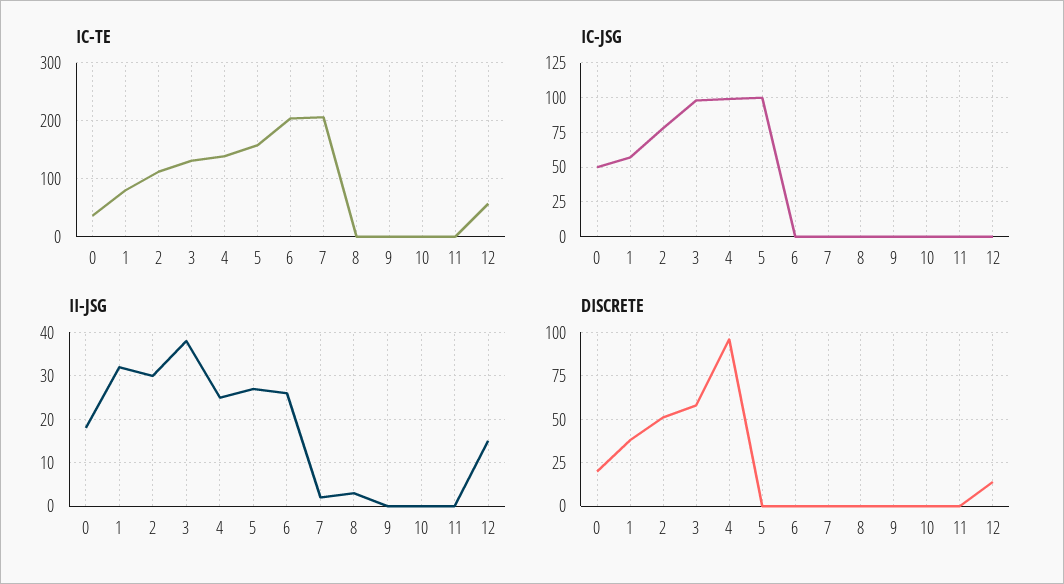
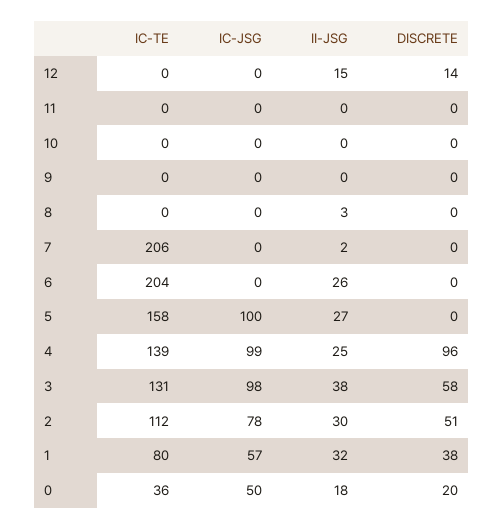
  {
    "IC-TE": {
      "0": 36,
      "1": 80,
      "2": 112,
      "3": 131,
      "4": 139,
      "5": 158,
      "6": 204,
      "7": 206,
      "8": 0,
      "9": 0,
      "10": 0,
      "11": 0,
-     "12": 60
+     "12": 0
    },
    "IC-JSG": {
      "0": 50,
      "1": 57,
      "2": 78,
      "3": 98,
      "4": 99,
      "5": 100,
      "6": 0,
      "7": 0,
      "8": 0,
      "9": 0,
      "10": 0,
      "11": 0,
      "12": 0
    },
    "II-JSG": {
      "0": 18,
      "1": 32,
      "2": 30,
      "3": 38,
      "4": 25,
      "5": 27,
      "6": 26,
      "7": 2,
      "8": 3,
      "9": 0,
      "10": 0,
      "11": 0,
      "12": 15
    },
    "DISCRETE": {
      "0": 20,
      "1": 38,
      "2": 51,
      "3": 58,
      "4": 96,
      "5": 0,
      "6": 0,
      "7": 0,
      "8": 0,
      "9": 0,
      "10": 0,
      "11": 0,
      "12": 14
    }
  }

